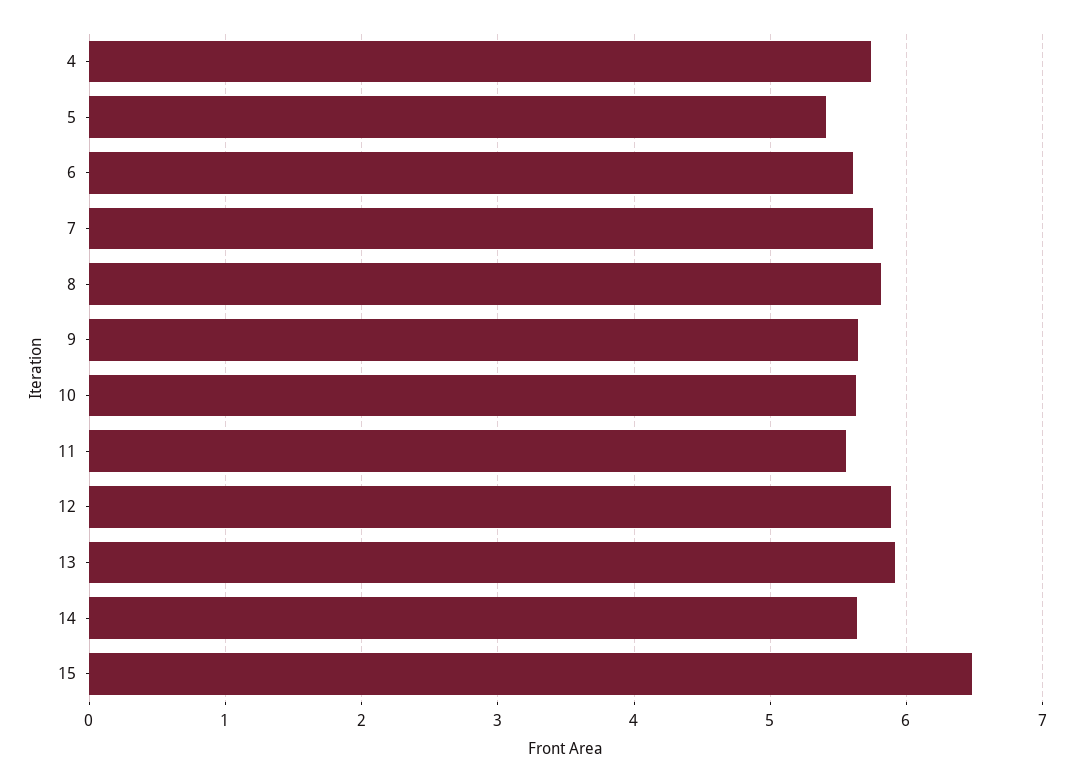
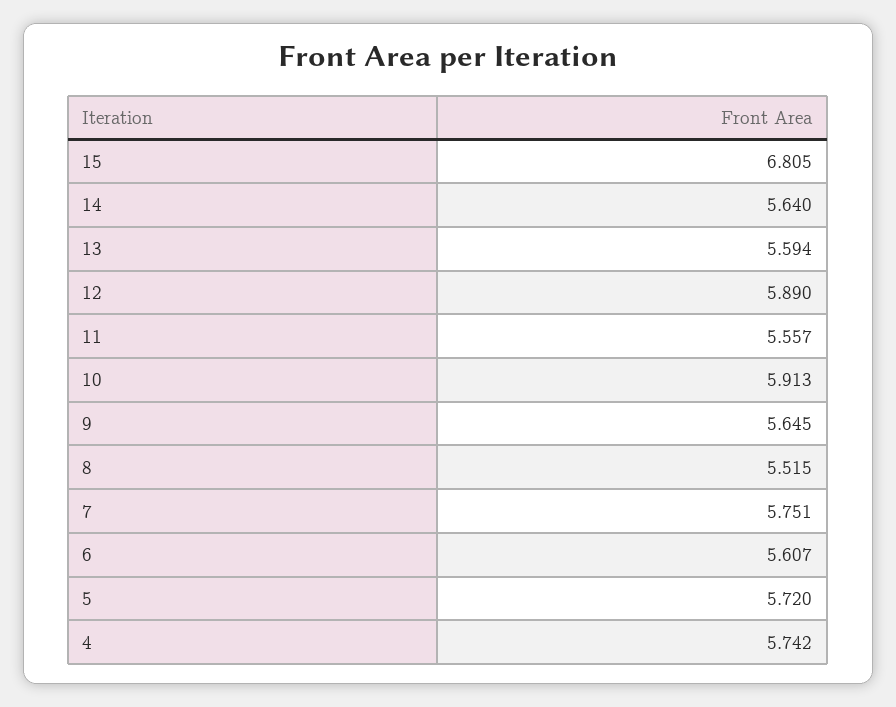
  {
    "4": 5.742,
-   "5": 5.4,
+   "5": 5.72,
    "6": 5.607,
    "7": 5.751,
-   "8": 5.8,
+   "8": 5.515,
    "9": 5.645,
-   "10": 5.6,
+   "10": 5.913,
    "11": 5.557,
    "12": 5.89,
-   "13": 5.9,
+   "13": 5.594,
    "14": 5.64,
-   "15": 6.5
+   "15": 6.805
  }

